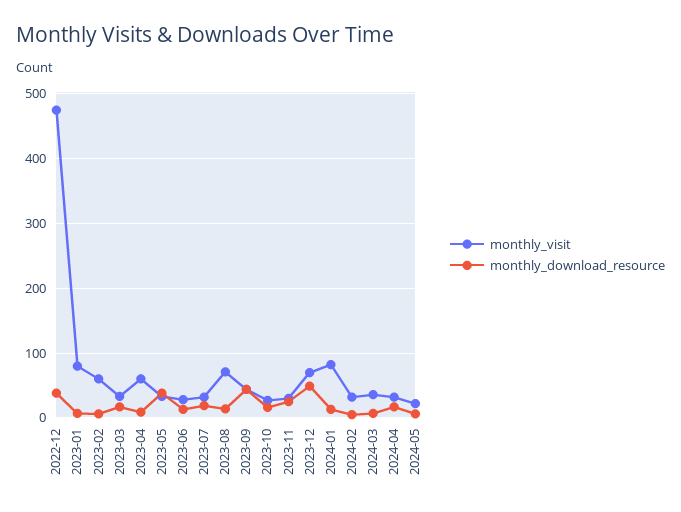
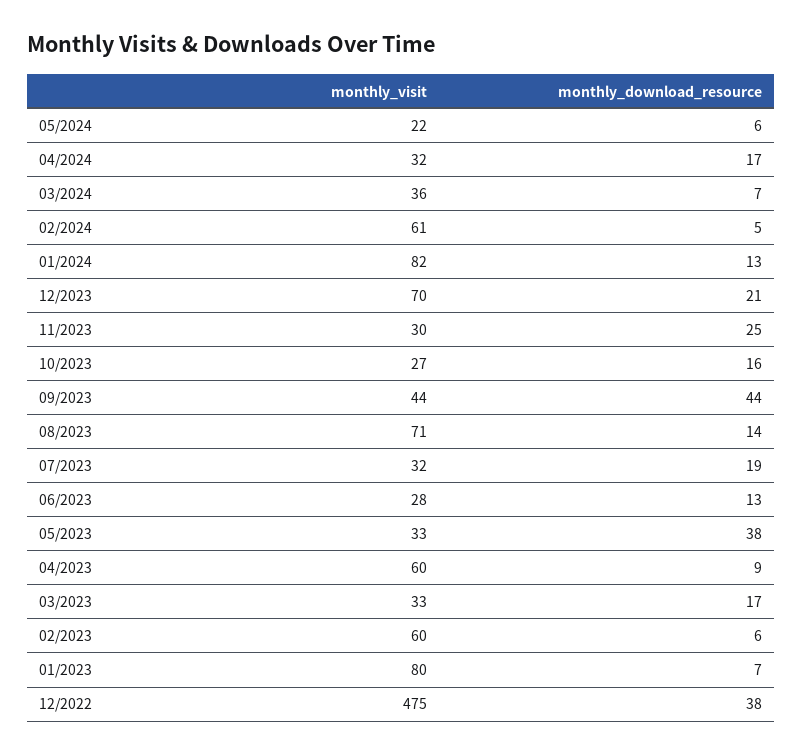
  {
    "monthly_visit": {
      "2022-12": 475,
      "2023-01": 80,
      "2023-02": 60,
      "2023-03": 33,
      "2023-04": 60,
      "2023-05": 33,
      "2023-06": 28,
      "2023-07": 32,
      "2023-08": 71,
      "2023-09": 44,
      "2023-10": 27,
      "2023-11": 30,
      "2023-12": 70,
      "2024-01": 82,
-     "2024-02": 30,
+     "2024-02": 61,
      "2024-03": 36,
      "2024-04": 32,
      "2024-05": 22
    },
    "monthly_download_resource": {
      "2022-12": 38,
      "2023-01": 7,
      "2023-02": 6,
      "2023-03": 17,
      "2023-04": 9,
      "2023-05": 38,
      "2023-06": 13,
      "2023-07": 19,
      "2023-08": 14,
      "2023-09": 44,
      "2023-10": 16,
      "2023-11": 25,
-     "2023-12": 50,
+     "2023-12": 21,
      "2024-01": 13,
      "2024-02": 5,
      "2024-03": 7,
      "2024-04": 17,
      "2024-05": 6
    }
  }

